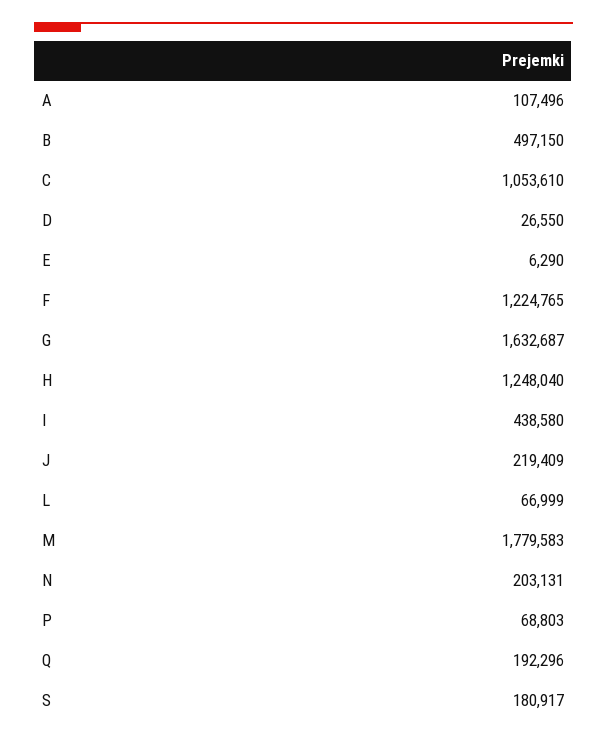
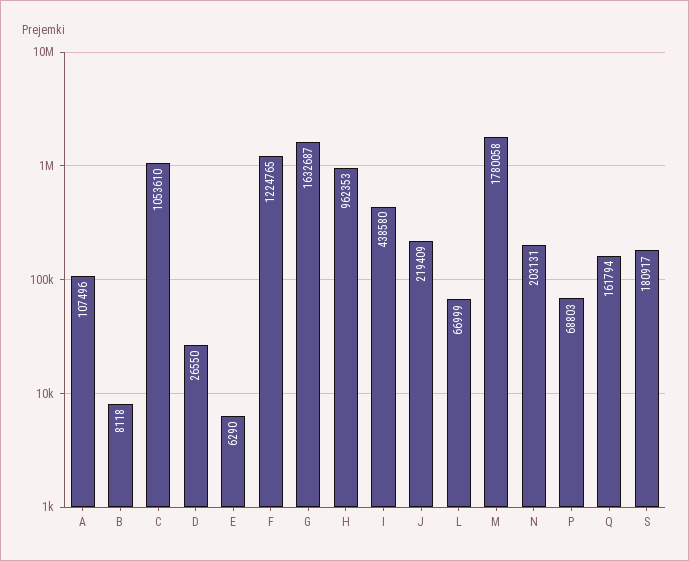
  {
    "A": 107496,
-   "B": 497150,
+   "B": 8118,
    "C": 1053610,
    "D": 26550,
    "E": 6290,
    "F": 1224765,
    "G": 1632687,
-   "H": 1248040,
+   "H": 962353,
    "I": 438580,
    "J": 219409,
    "L": 66999,
-   "M": 1779583,
+   "M": 1780058,
    "N": 203131,
    "P": 68803,
-   "Q": 192296,
+   "Q": 161794,
    "S": 180917
  }

